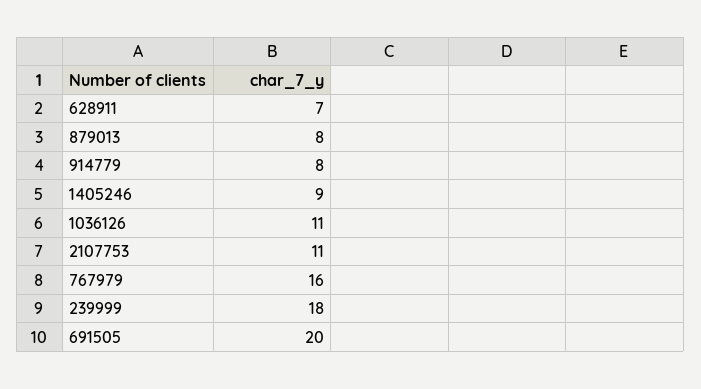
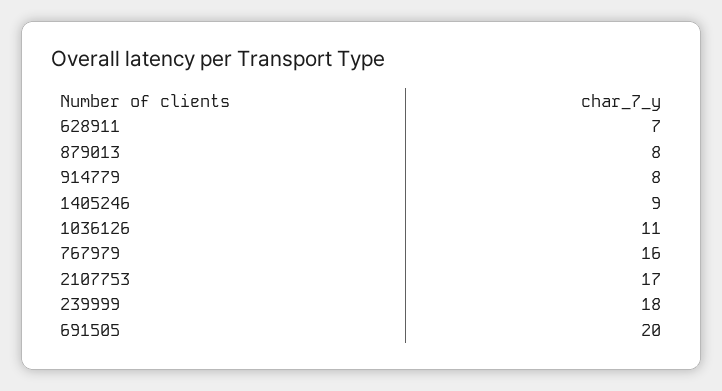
  {
    "628911": 7,
    "879013": 8,
    "914779": 8,
    "1405246": 9,
    "1036126": 11,
-   "2107753": 11,
+   "2107753": 17,
    "767979": 16,
    "239999": 18,
    "691505": 20
  }

